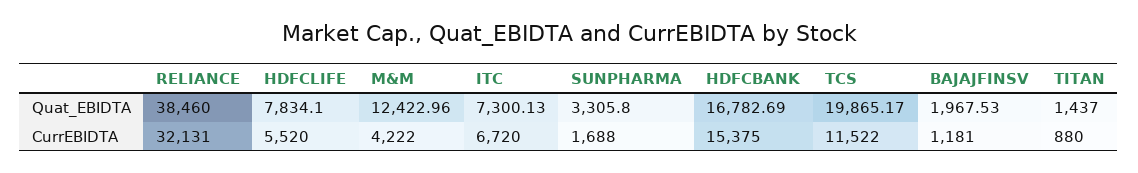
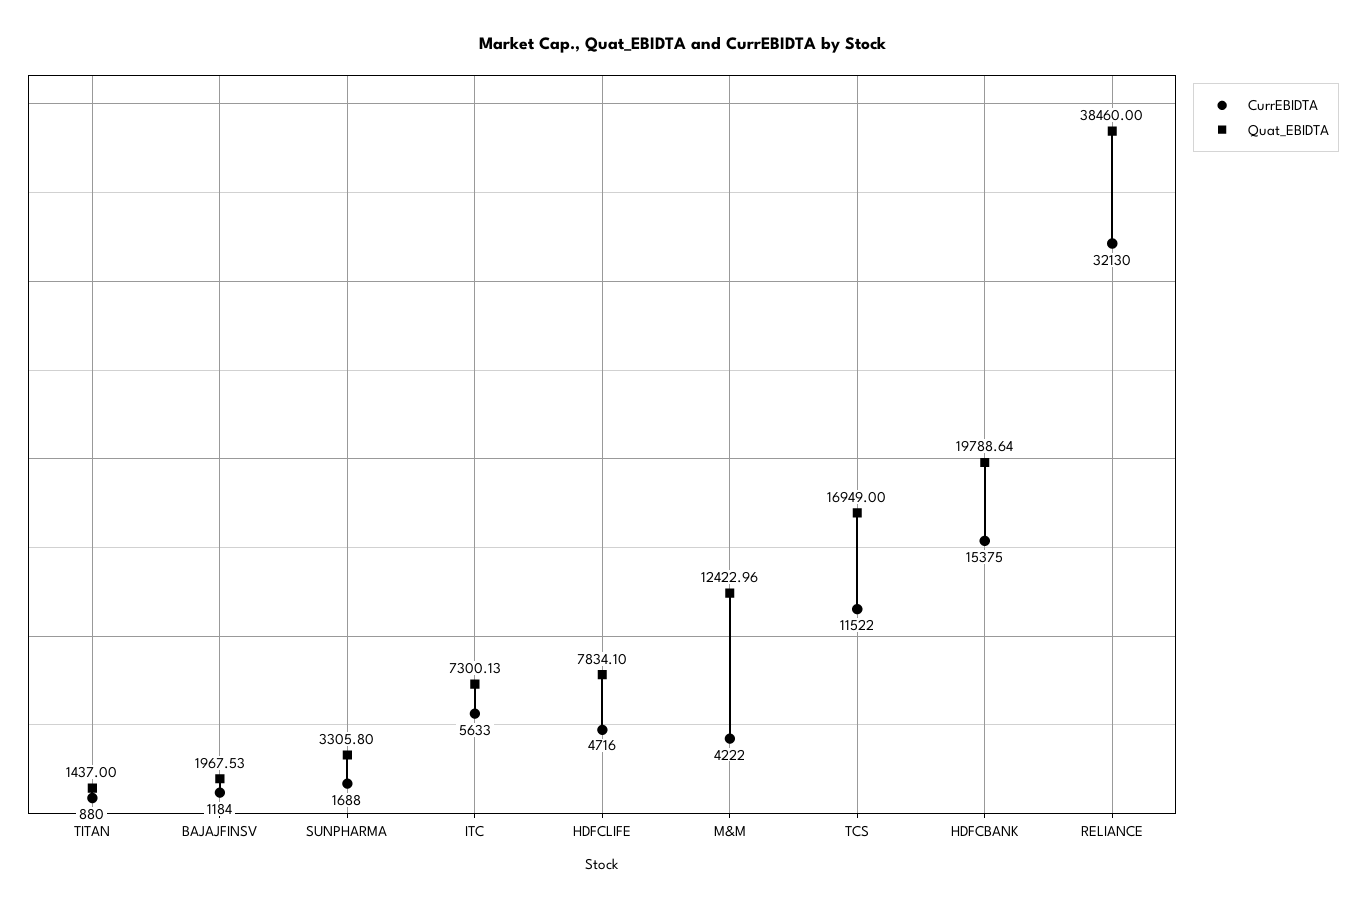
  {
    "Quat_EBIDTA": {
      "RELIANCE": 38460,
      "HDFCLIFE": 7834.1,
      "M&M": 12422.96,
      "ITC": 7300.13,
      "SUNPHARMA": 3305.8,
-     "HDFCBANK": 16782.69,
+     "HDFCBANK": 19788.64,
-     "TCS": 19865.17,
+     "TCS": 16949,
      "BAJAJFINSV": 1967.53,
      "TITAN": 1437
    },
    "CurrEBIDTA": {
-     "RELIANCE": 32131,
+     "RELIANCE": 32130,
-     "HDFCLIFE": 5520,
+     "HDFCLIFE": 4716,
      "M&M": 4222,
-     "ITC": 6720,
+     "ITC": 5633,
      "SUNPHARMA": 1688,
      "HDFCBANK": 15375,
      "TCS": 11522,
-     "BAJAJFINSV": 1181,
+     "BAJAJFINSV": 1184,
      "TITAN": 880
    }
  }

